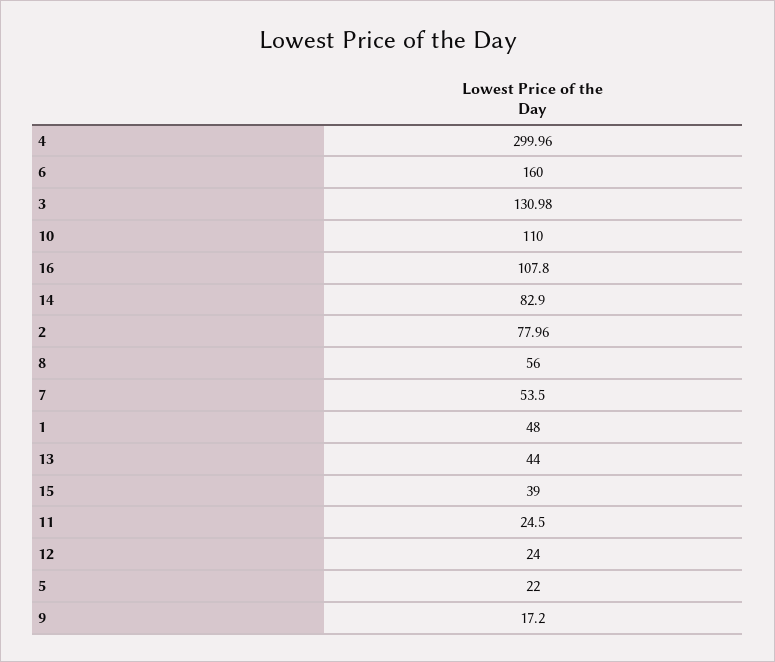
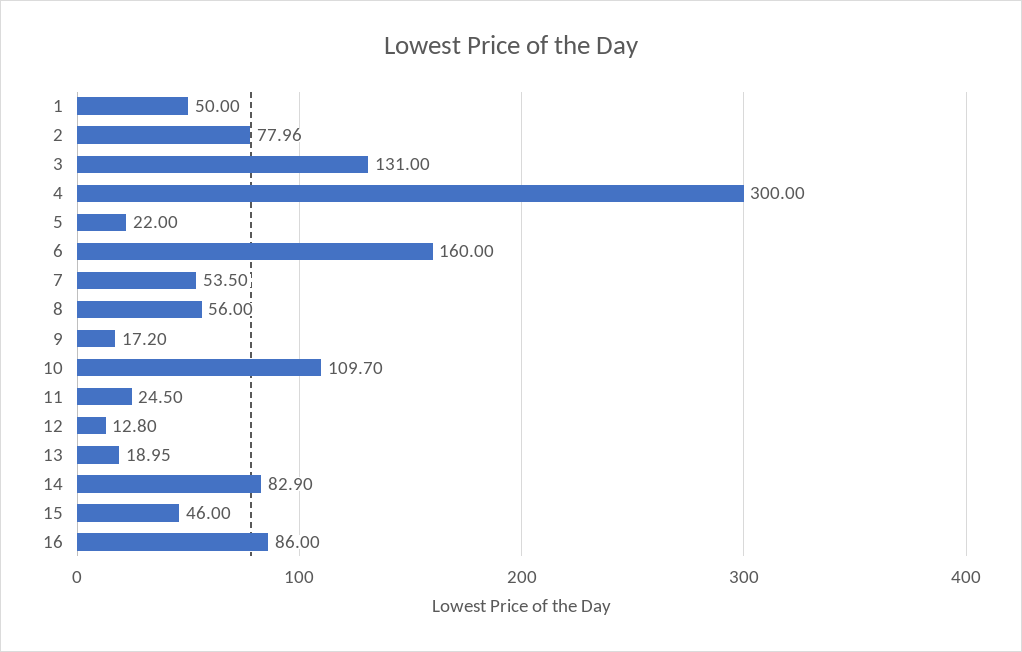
  {
-   "4": 299.96,
+   "4": 300,
    "6": 160,
-   "3": 130.98,
+   "3": 131,
-   "10": 110,
+   "10": 109.7,
-   "16": 107.8,
+   "16": 86,
    "14": 82.9,
    "2": 77.96,
    "8": 56,
    "7": 53.5,
-   "1": 48,
+   "1": 50,
-   "13": 44,
+   "13": 18.95,
-   "15": 39,
+   "15": 46,
    "11": 24.5,
-   "12": 24,
+   "12": 12.8,
    "5": 22,
    "9": 17.2
  }

